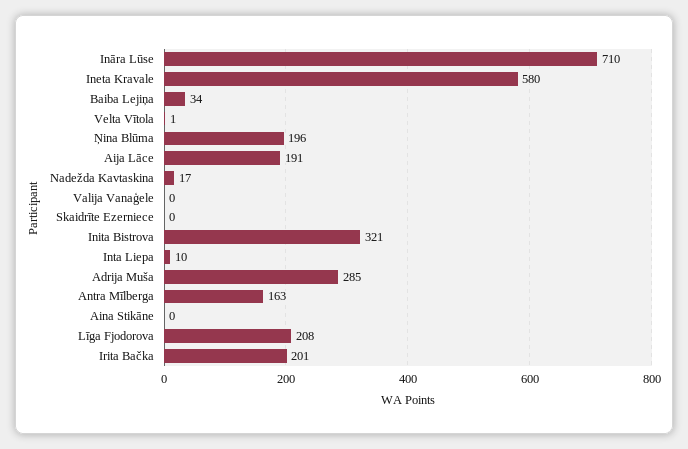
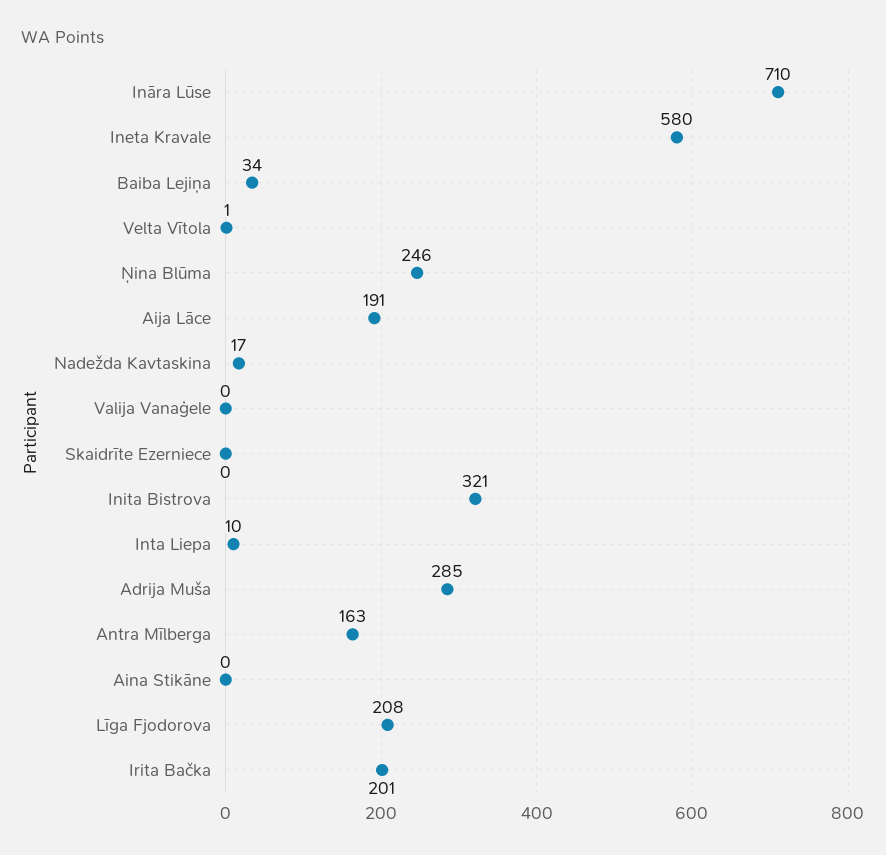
  {
    "Ināra Lūse": 710,
    "Ineta Kravale": 580,
    "Baiba Lejiņa": 34,
    "Velta Vītola": 1,
-   "Ņina Blūma": 196,
+   "Ņina Blūma": 246,
    "Aija Lāce": 191,
    "Nadežda Kavtaskina": 17,
    "Valija Vanaģele": 0,
    "Skaidrīte Ezerniece": 0,
    "Inita Bistrova": 321,
    "Inta Liepa": 10,
    "Adrija Muša": 285,
    "Antra Mīlberga": 163,
    "Aina Stikāne": 0,
    "Līga Fjodorova": 208,
    "Irita Bačka": 201
  }

